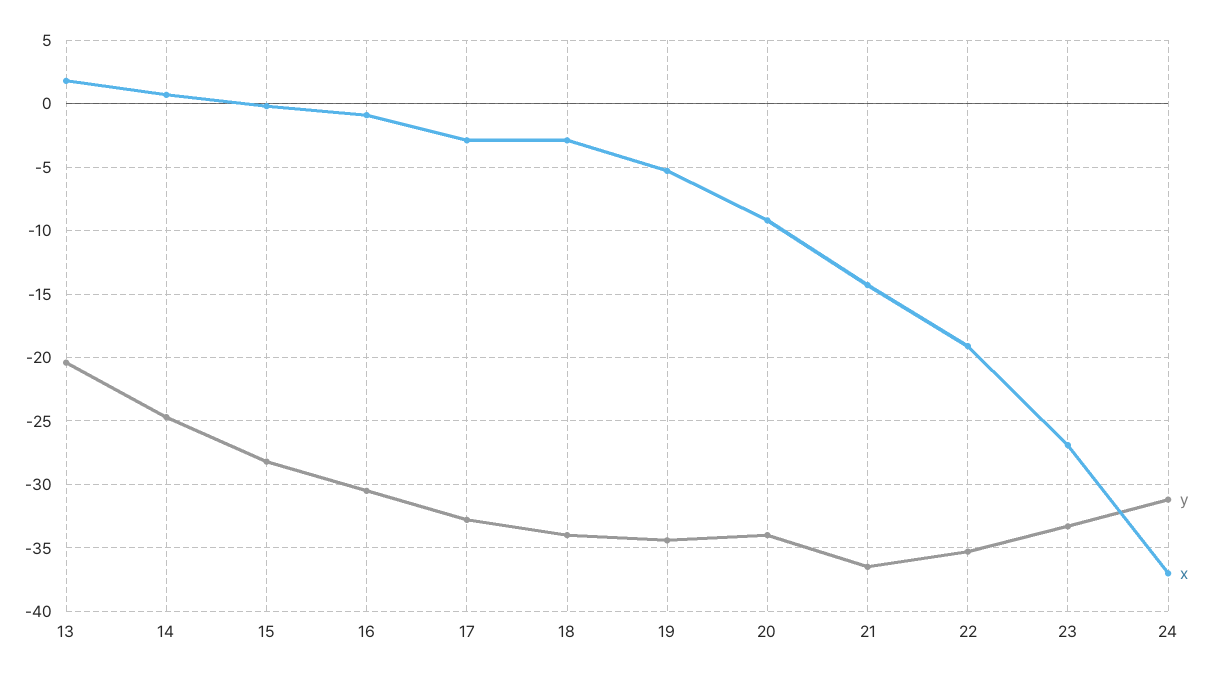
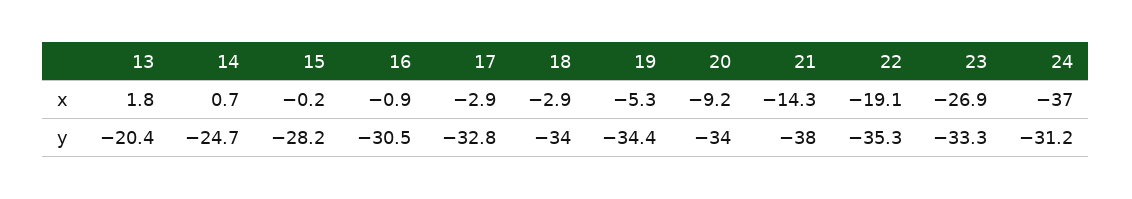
  {
    "y": {
      "13": -20.4,
      "14": -24.7,
      "15": -28.2,
      "16": -30.5,
      "17": -32.8,
      "18": -34,
      "19": -34.4,
      "20": -34,
-     "21": -36.5,
+     "21": -38,
      "22": -35.3,
      "23": -33.3,
      "24": -31.2
    },
    "x": {
      "13": 1.8,
      "14": 0.7,
      "15": -0.2,
      "16": -0.9,
      "17": -2.9,
      "18": -2.9,
      "19": -5.3,
      "20": -9.2,
      "21": -14.3,
      "22": -19.1,
      "23": -26.9,
      "24": -37
    }
  }

